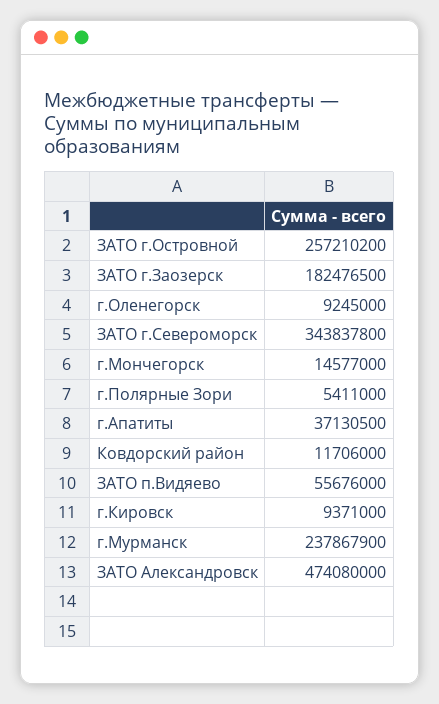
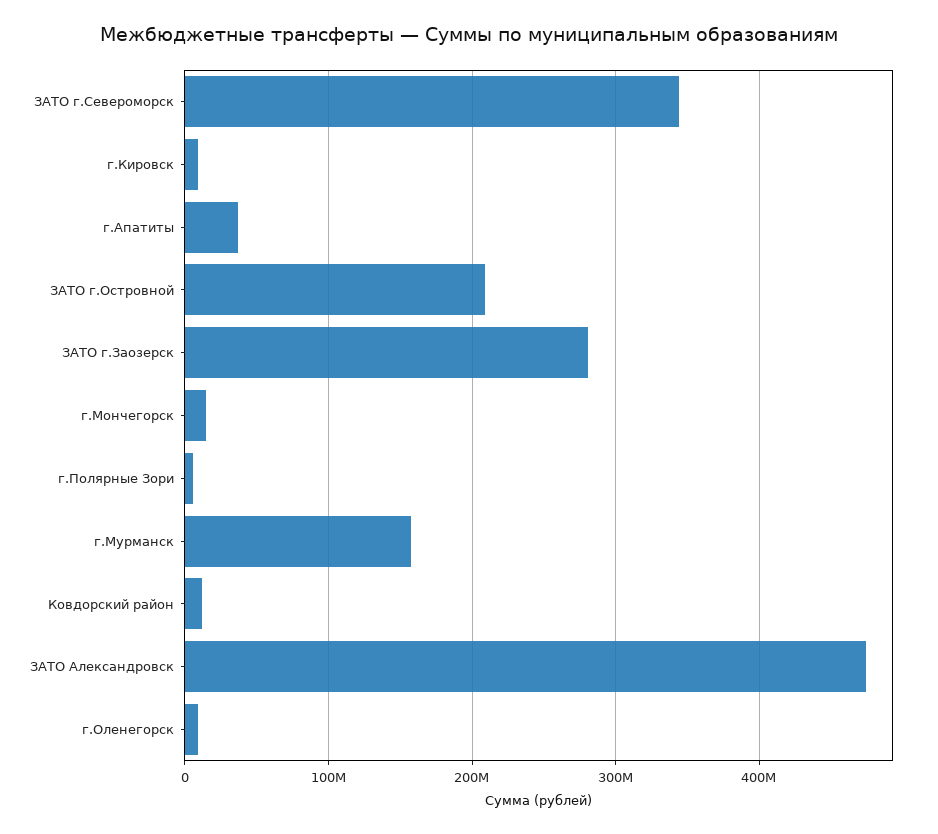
  {
-   "ЗАТО г.Островной": 257210200,
+   "ЗАТО г.Островной": 210000000,
-   "ЗАТО г.Заозерск": 182476500,
+   "ЗАТО г.Заозерск": 280000000,
    "г.Оленегорск": 9245000,
    "ЗАТО г.Североморск": 343837800,
    "г.Мончегорск": 14577000,
    "г.Полярные Зори": 5411000,
    "г.Апатиты": 37130500,
    "Ковдорский район": 11706000,
-   "ЗАТО п.Видяево": 55676000,
    "г.Кировск": 9371000,
-   "г.Мурманск": 237867900,
+   "г.Мурманск": 160000000,
    "ЗАТО Александровск": 474080000
  }

